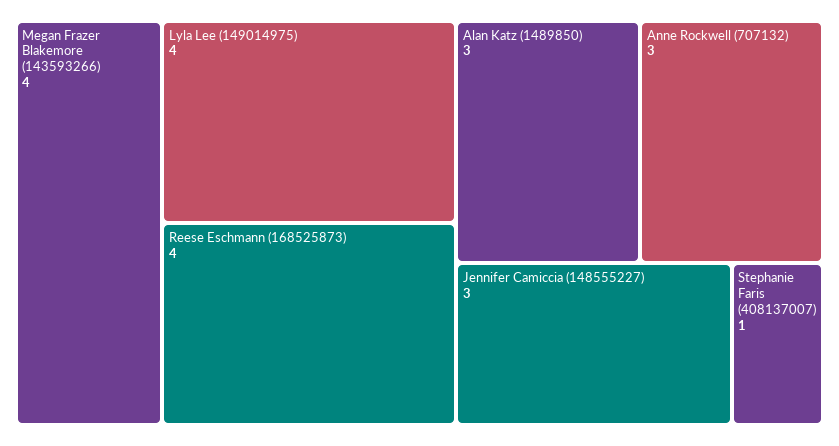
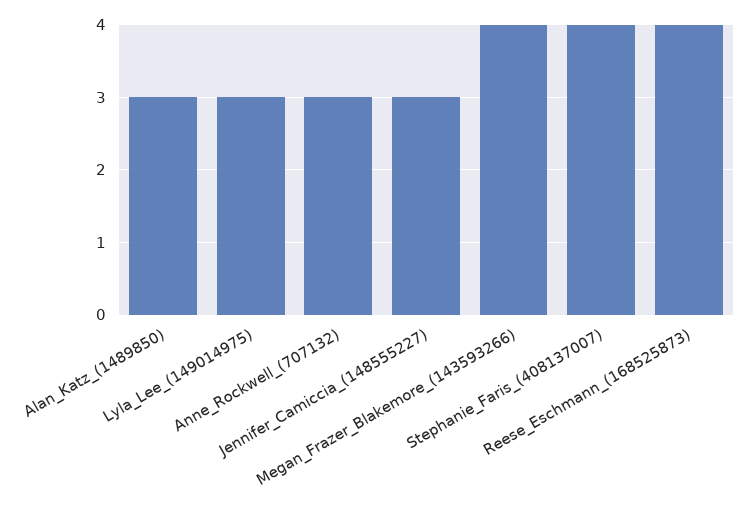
  {
    "Megan Frazer Blakemore (143593266)": 4,
-   "Lyla Lee (149014975)": 4,
+   "Lyla Lee (149014975)": 3,
    "Reese Eschmann (168525873)": 4,
    "Alan Katz (1489850)": 3,
    "Anne Rockwell (707132)": 3,
    "Jennifer Camiccia (148555227)": 3,
-   "Stephanie Faris (408137007)": 1
+   "Stephanie Faris (408137007)": 4
  }

